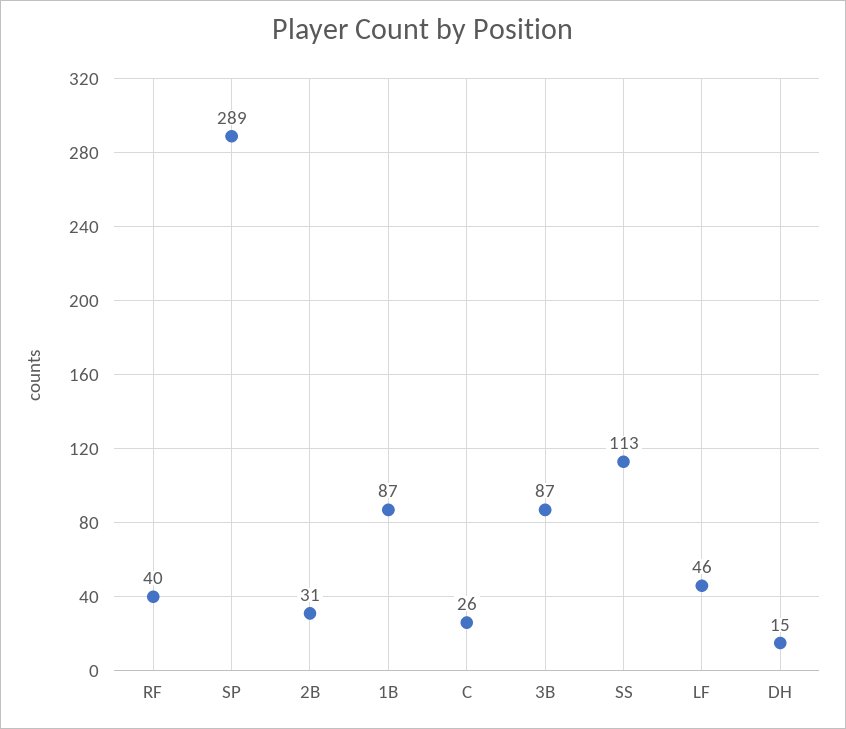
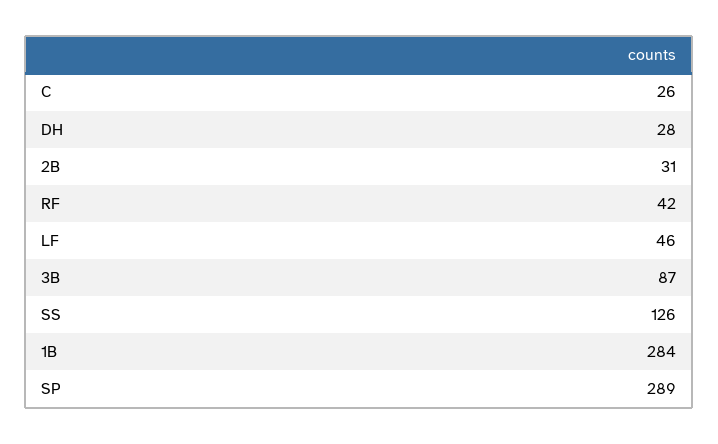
  {
-   "RF": 40,
+   "RF": 42,
    "SP": 289,
    "2B": 31,
-   "1B": 87,
+   "1B": 284,
    "C": 26,
    "3B": 87,
-   "SS": 113,
+   "SS": 126,
    "LF": 46,
-   "DH": 15
+   "DH": 28
  }

